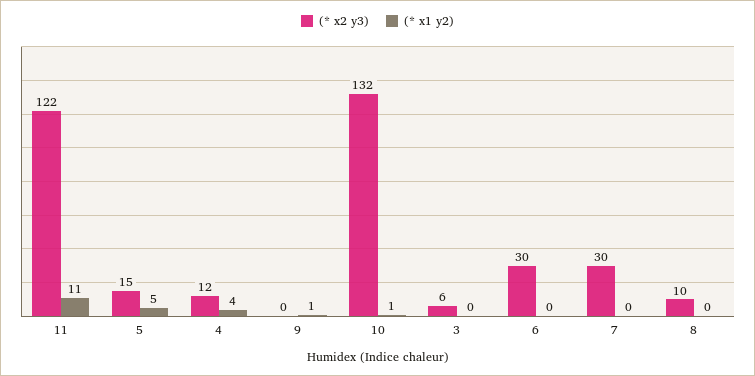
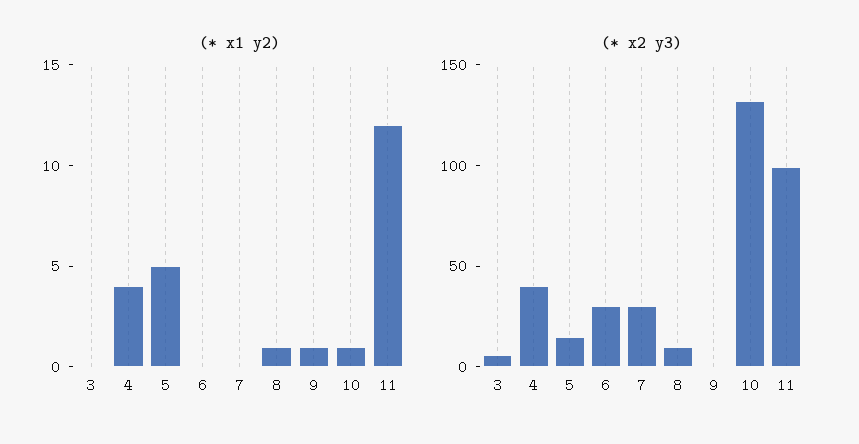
  {
    "(* x2 y3)": {
-     "11": 122,
+     "11": 100,
      "5": 15,
-     "4": 12,
+     "4": 40,
      "9": 0,
      "10": 132,
      "3": 6,
      "6": 30,
      "7": 30,
      "8": 10
    },
    "(* x1 y2)": {
-     "11": 11,
+     "11": 12,
      "5": 5,
      "4": 4,
      "9": 1,
      "10": 1,
      "3": 0,
      "6": 0,
      "7": 0,
-     "8": 0
+     "8": 1
    }
  }

